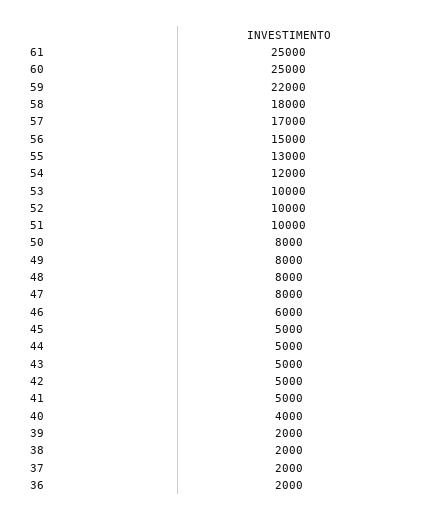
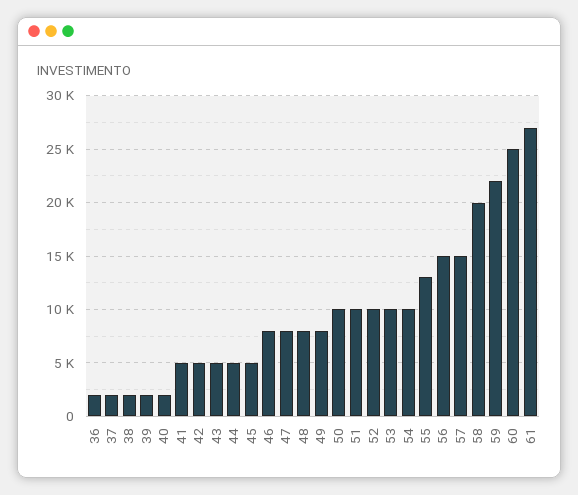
  {
-   "61": 25000,
+   "61": 27000,
    "60": 25000,
    "59": 22000,
-   "58": 18000,
+   "58": 20000,
-   "57": 17000,
+   "57": 15000,
    "56": 15000,
    "55": 13000,
-   "54": 12000,
+   "54": 10000,
    "53": 10000,
    "52": 10000,
    "51": 10000,
-   "50": 8000,
+   "50": 10000,
    "49": 8000,
    "48": 8000,
    "47": 8000,
-   "46": 6000,
+   "46": 8000,
    "45": 5000,
    "44": 5000,
    "43": 5000,
    "42": 5000,
    "41": 5000,
-   "40": 4000,
+   "40": 2000,
    "39": 2000,
    "38": 2000,
    "37": 2000,
    "36": 2000
  }

